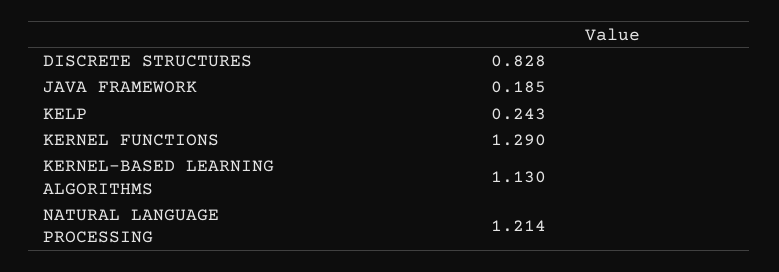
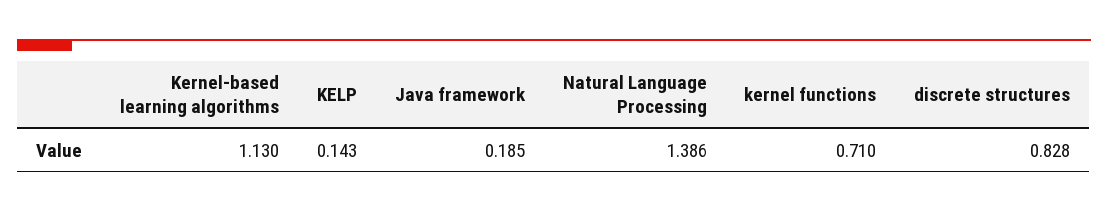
  {
    "DISCRETE STRUCTURES": 0.828,
    "JAVA FRAMEWORK": 0.185,
-   "KELP": 0.243,
+   "KELP": 0.143,
-   "KERNEL FUNCTIONS": 1.29,
+   "KERNEL FUNCTIONS": 0.71,
    "KERNEL-BASED LEARNING ALGORITHMS": 1.13,
-   "NATURAL LANGUAGE PROCESSING": 1.214
+   "NATURAL LANGUAGE PROCESSING": 1.386
  }

